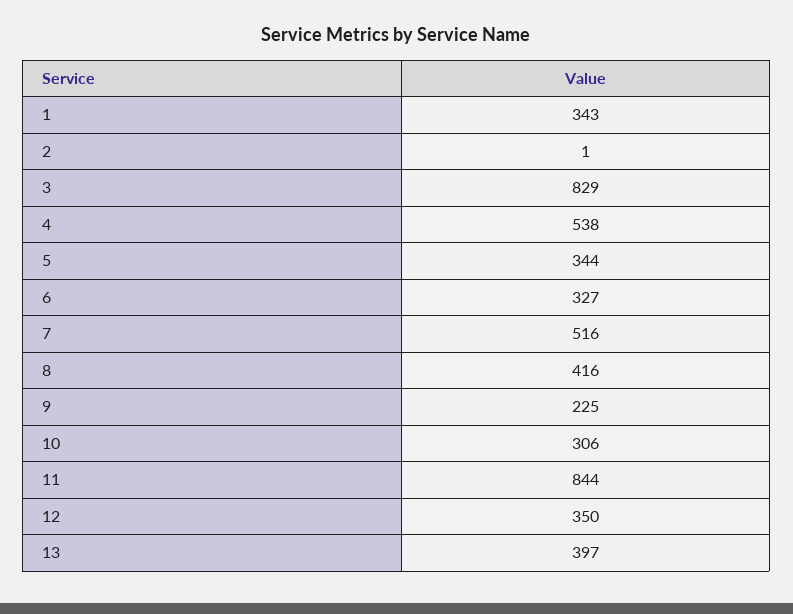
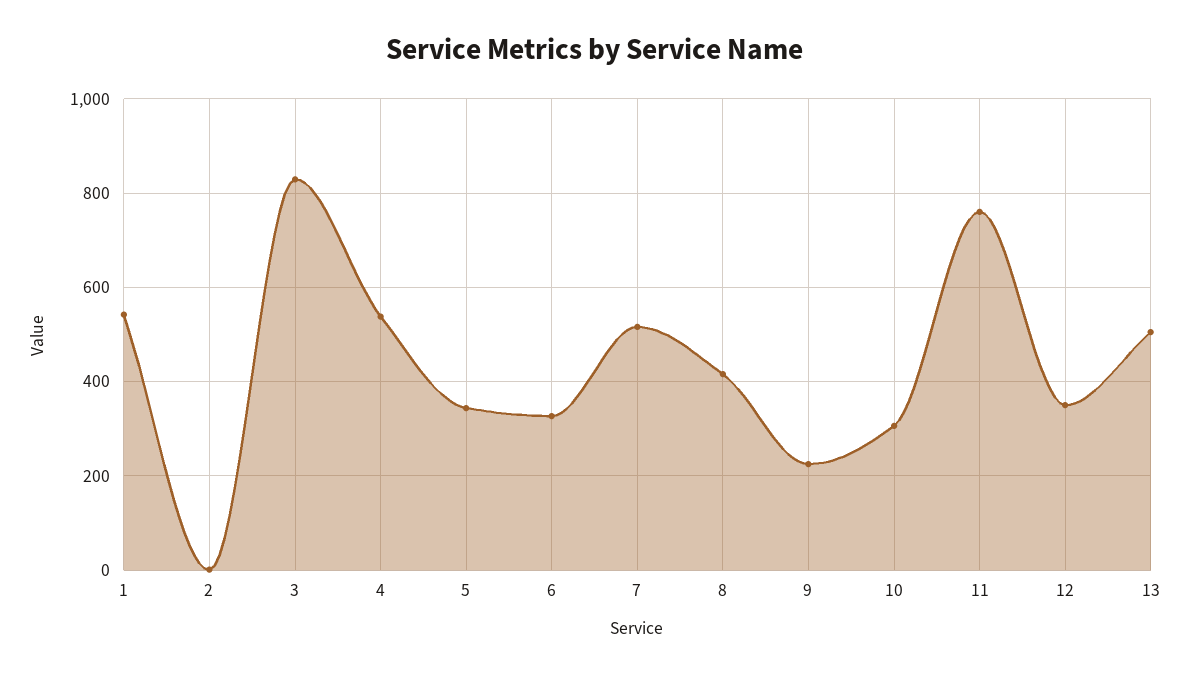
  {
-   "1": 343,
+   "1": 540,
    "2": 1,
    "3": 829,
    "4": 538,
    "5": 344,
    "6": 327,
    "7": 516,
    "8": 416,
    "9": 225,
    "10": 306,
-   "11": 844,
+   "11": 760,
    "12": 350,
-   "13": 397
+   "13": 500
  }

